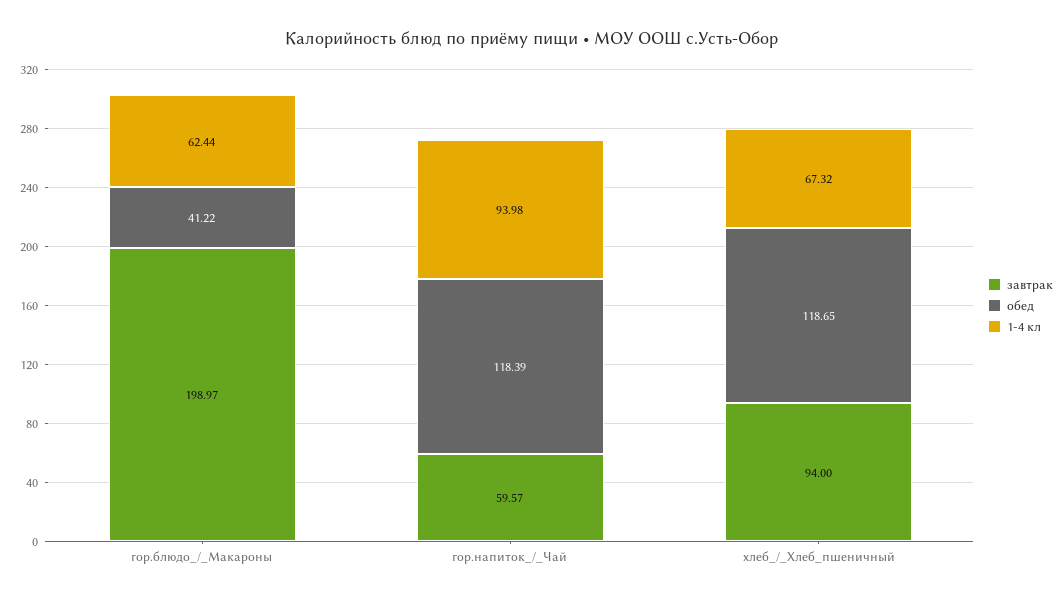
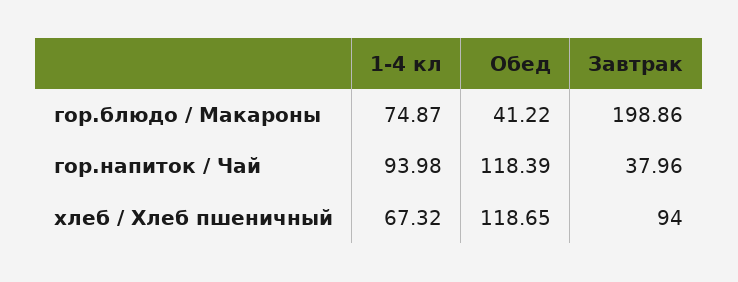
  {
    "завтрак": {
-     "гор.блюдо_/_Макароны": 198.97,
+     "гор.блюдо_/_Макароны": 198.86,
-     "гор.напиток_/_Чай": 59.57,
+     "гор.напиток_/_Чай": 37.96,
      "хлеб_/_Хлеб_пшеничный": 94
    },
    "обед": {
      "гор.блюдо_/_Макароны": 41.22,
      "гор.напиток_/_Чай": 118.39,
      "хлеб_/_Хлеб_пшеничный": 118.65
    },
    "1-4 кл": {
-     "гор.блюдо_/_Макароны": 62.44,
+     "гор.блюдо_/_Макароны": 74.87,
      "гор.напиток_/_Чай": 93.98,
      "хлеб_/_Хлеб_пшеничный": 67.32
    }
  }

